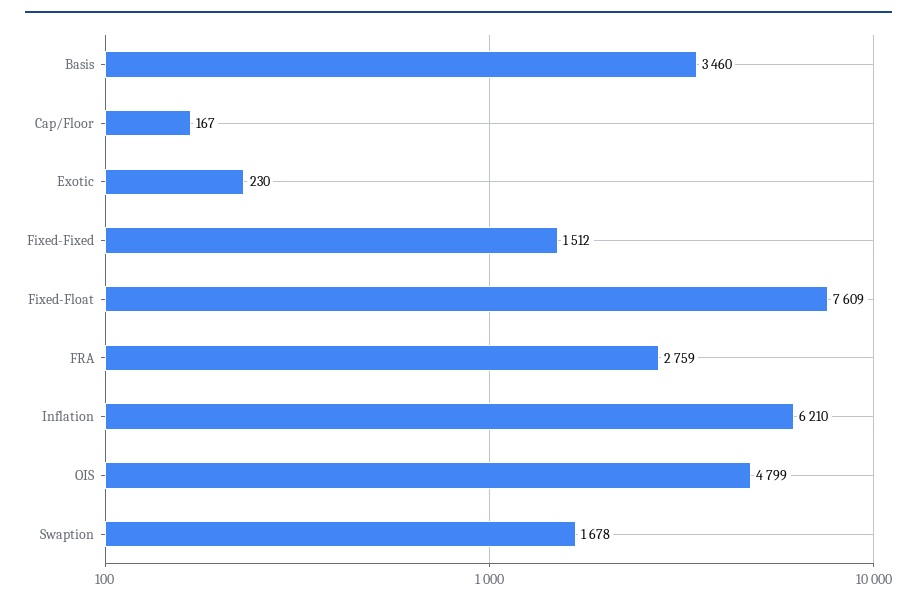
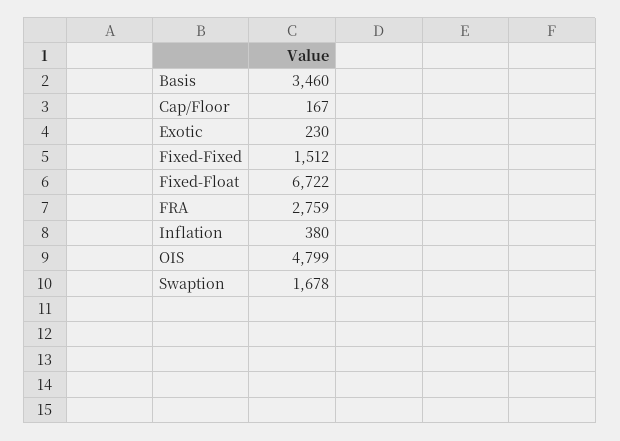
  {
    "Basis": 3460,
    "Cap/Floor": 167,
    "Exotic": 230,
    "Fixed-Fixed": 1512,
-   "Fixed-Float": 7609,
+   "Fixed-Float": 6722,
    "FRA": 2759,
-   "Inflation": 6210,
+   "Inflation": 380,
    "OIS": 4799,
    "Swaption": 1678
  }

